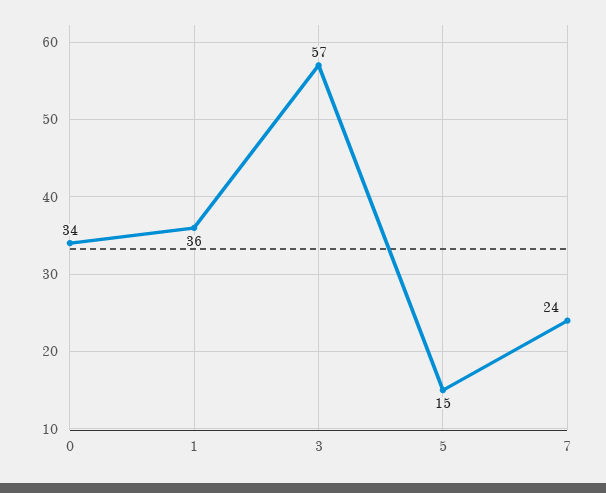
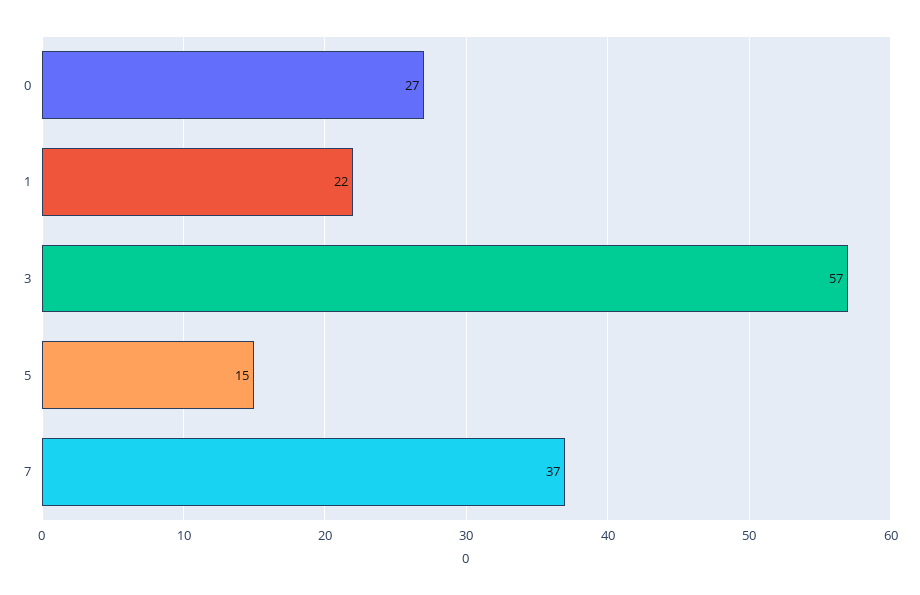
  {
-   "0": 34,
+   "0": 27,
-   "1": 36,
+   "1": 22,
    "3": 57,
    "5": 15,
-   "7": 24
+   "7": 37
  }

